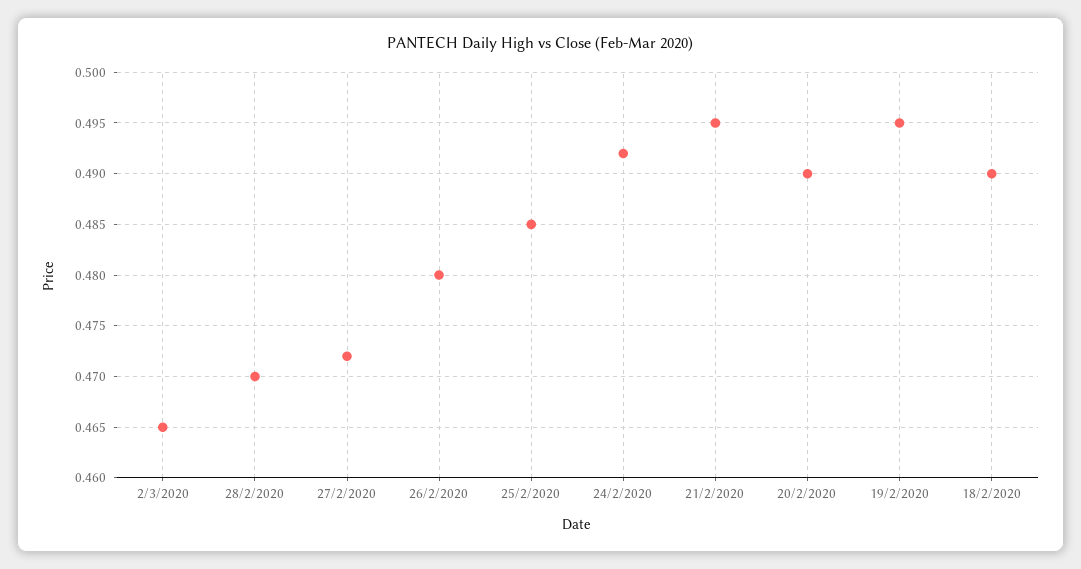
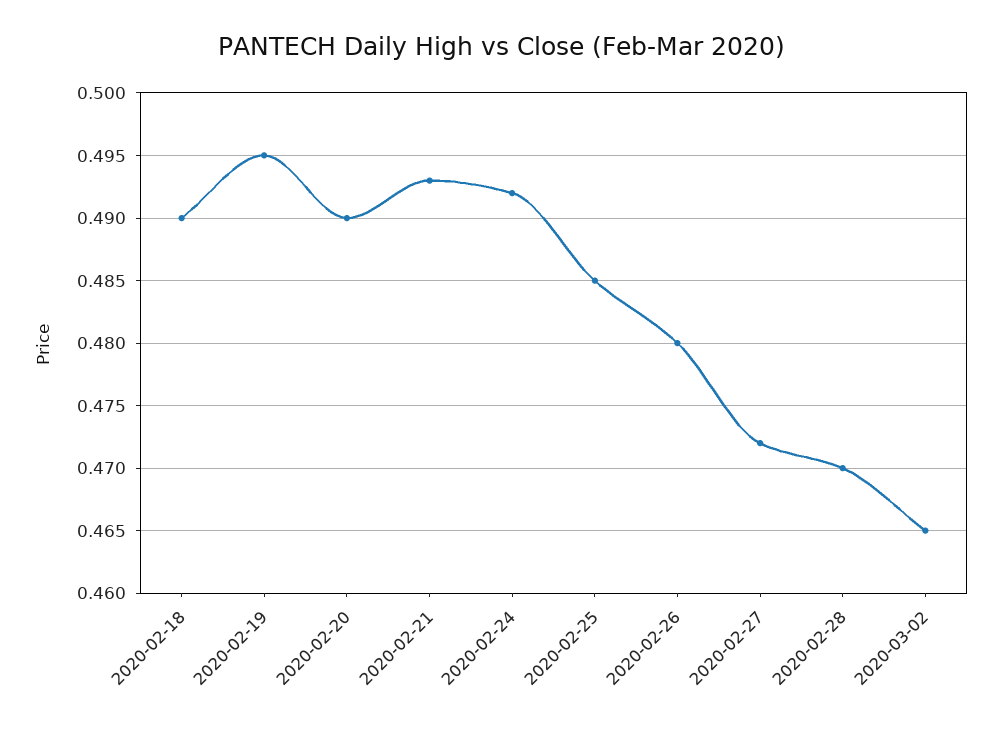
  {
    "2/3/2020": 0.465,
    "28/2/2020": 0.47,
    "27/2/2020": 0.472,
    "26/2/2020": 0.48,
    "25/2/2020": 0.485,
    "24/2/2020": 0.492,
-   "21/2/2020": 0.495,
+   "21/2/2020": 0.493,
    "20/2/2020": 0.49,
    "19/2/2020": 0.495,
    "18/2/2020": 0.49
  }

